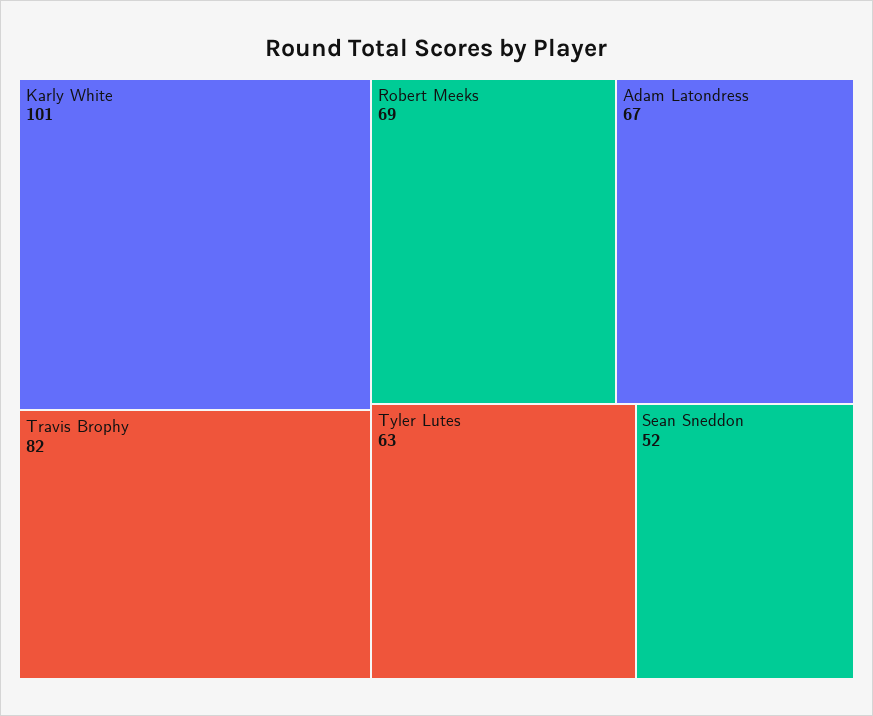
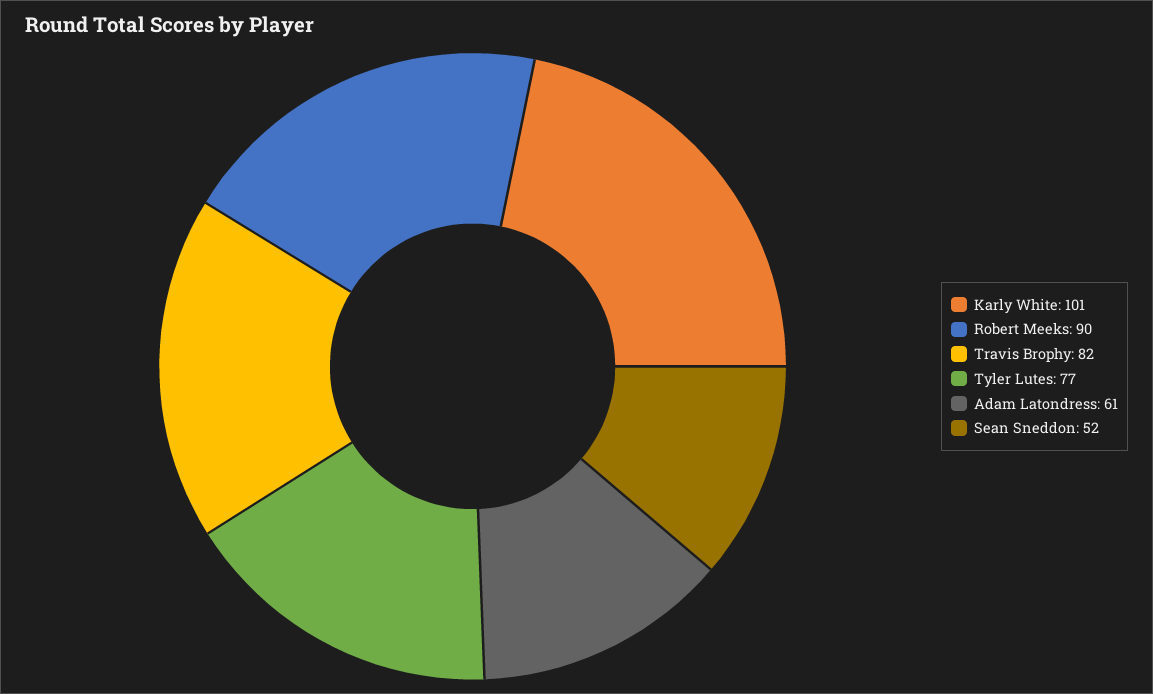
  {
    "Karly White": 101,
    "Travis Brophy": 82,
-   "Robert Meeks": 69,
+   "Robert Meeks": 90,
-   "Adam Latondress": 67,
+   "Adam Latondress": 61,
-   "Tyler Lutes": 63,
+   "Tyler Lutes": 77,
    "Sean Sneddon": 52
  }

